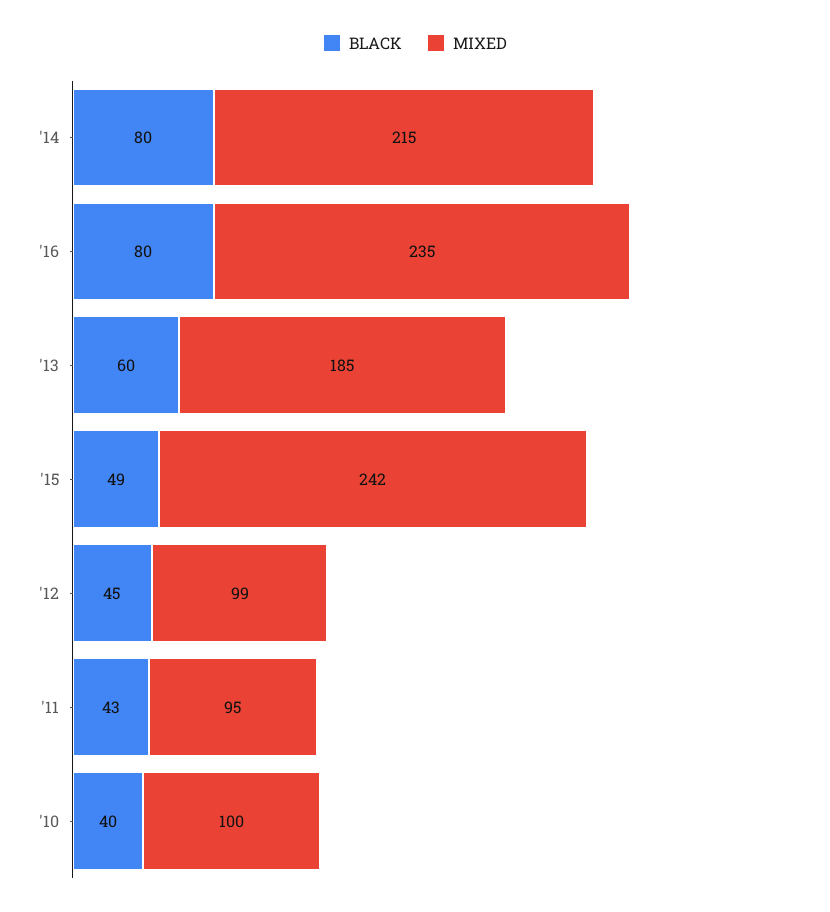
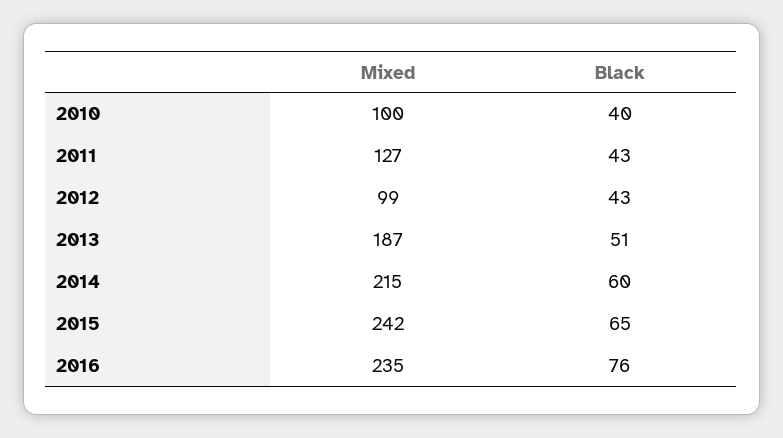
  {
    "BLACK": {
-     "'14": 80,
+     "'14": 60,
-     "'16": 80,
+     "'16": 76,
-     "'13": 60,
+     "'13": 51,
-     "'15": 49,
+     "'15": 65,
-     "'12": 45,
+     "'12": 43,
      "'11": 43,
      "'10": 40
    },
    "MIXED": {
      "'14": 215,
      "'16": 235,
-     "'13": 185,
+     "'13": 187,
      "'15": 242,
      "'12": 99,
-     "'11": 95,
+     "'11": 127,
      "'10": 100
    }
  }

